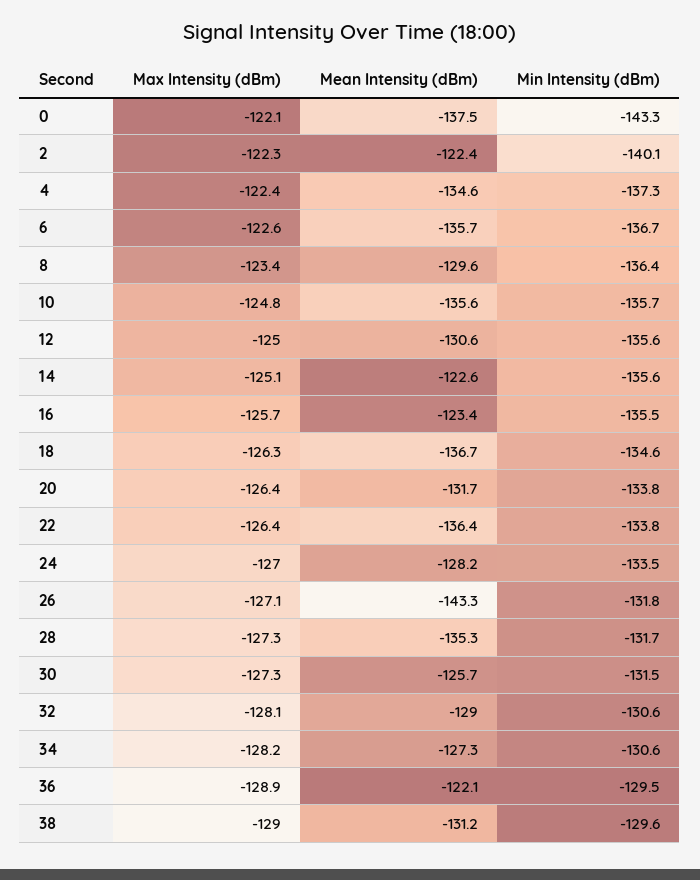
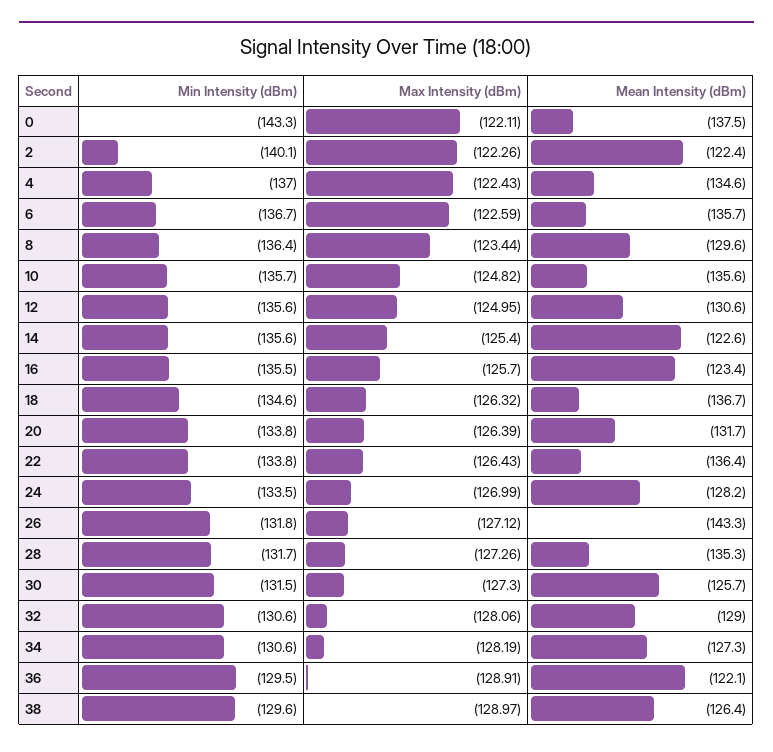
  {
    "Max Intensity (dBm)": {
      "0": -122.11,
      "2": -122.26,
      "4": -122.43,
      "6": -122.59,
      "8": -123.44,
      "10": -124.82,
      "12": -124.95,
-     "14": -125.1,
+     "14": -125.4,
      "16": -125.7,
      "18": -126.32,
      "20": -126.39,
      "22": -126.43,
      "24": -126.99,
      "26": -127.12,
      "28": -127.26,
      "30": -127.3,
      "32": -128.06,
      "34": -128.19,
      "36": -128.91,
      "38": -128.97
    },
    "Mean Intensity (dBm)": {
      "0": -137.5,
      "2": -122.4,
      "4": -134.6,
      "6": -135.7,
      "8": -129.6,
      "10": -135.6,
      "12": -130.6,
      "14": -122.6,
      "16": -123.4,
      "18": -136.7,
      "20": -131.7,
      "22": -136.4,
      "24": -128.2,
      "26": -143.3,
      "28": -135.3,
      "30": -125.7,
      "32": -129,
      "34": -127.3,
      "36": -122.1,
-     "38": -131.2
+     "38": -126.4
    },
    "Min Intensity (dBm)": {
      "0": -143.3,
      "2": -140.1,
-     "4": -137.3,
+     "4": -137,
      "6": -136.7,
      "8": -136.4,
      "10": -135.7,
      "12": -135.6,
      "14": -135.6,
      "16": -135.5,
      "18": -134.6,
      "20": -133.8,
      "22": -133.8,
      "24": -133.5,
      "26": -131.8,
      "28": -131.7,
      "30": -131.5,
      "32": -130.6,
      "34": -130.6,
      "36": -129.5,
      "38": -129.6
    }
  }

